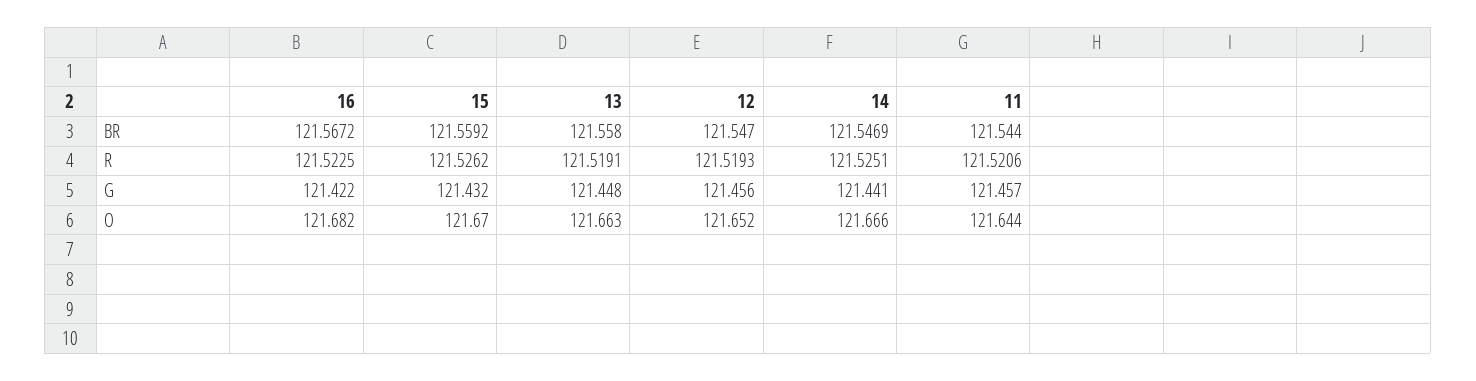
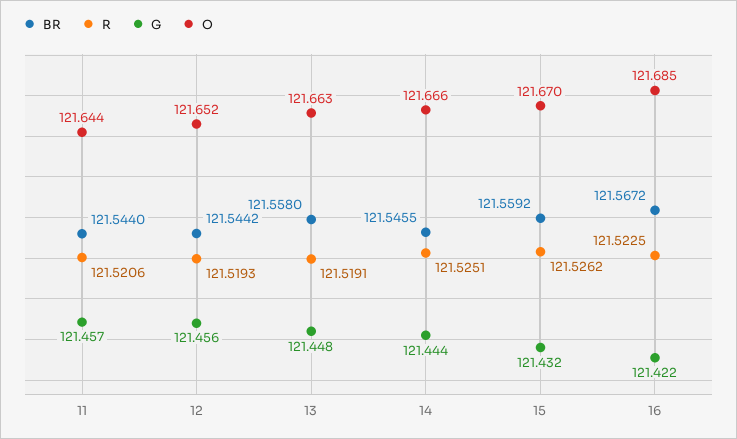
  {
    "BR": {
      "16": 121.5672,
      "15": 121.5592,
      "13": 121.558,
-     "12": 121.547,
+     "12": 121.5442,
-     "14": 121.5469,
+     "14": 121.5455,
      "11": 121.544
    },
    "R": {
      "16": 121.5225,
      "15": 121.5262,
      "13": 121.5191,
      "12": 121.5193,
      "14": 121.5251,
      "11": 121.5206
    },
    "G": {
      "16": 121.422,
      "15": 121.432,
      "13": 121.448,
      "12": 121.456,
-     "14": 121.441,
+     "14": 121.444,
      "11": 121.457
    },
    "O": {
-     "16": 121.682,
+     "16": 121.685,
      "15": 121.67,
      "13": 121.663,
      "12": 121.652,
      "14": 121.666,
      "11": 121.644
    }
  }

